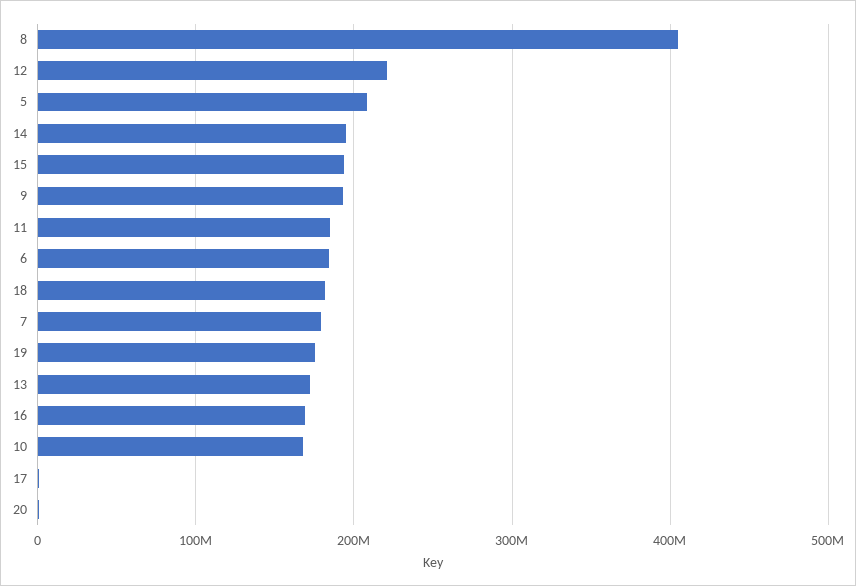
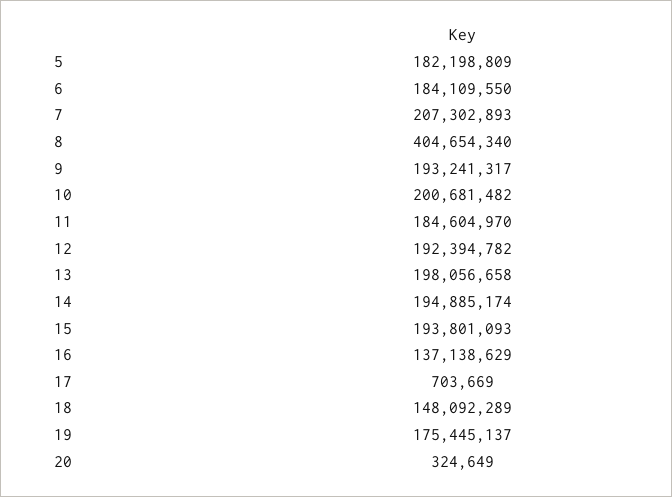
  {
    "8": 404654340,
-   "12": 220000000,
+   "12": 192394782,
-   "5": 210000000,
+   "5": 182198809,
    "14": 194885174,
    "15": 193801093,
    "9": 193241317,
    "11": 184604970,
    "6": 184109550,
-   "18": 180000000,
+   "18": 148092289,
-   "7": 180000000,
+   "7": 207302893,
    "19": 175445137,
-   "13": 170000000,
+   "13": 198056658,
-   "16": 170000000,
+   "16": 137138629,
-   "10": 170000000,
+   "10": 200681482,
    "17": 703669,
    "20": 324649
  }

